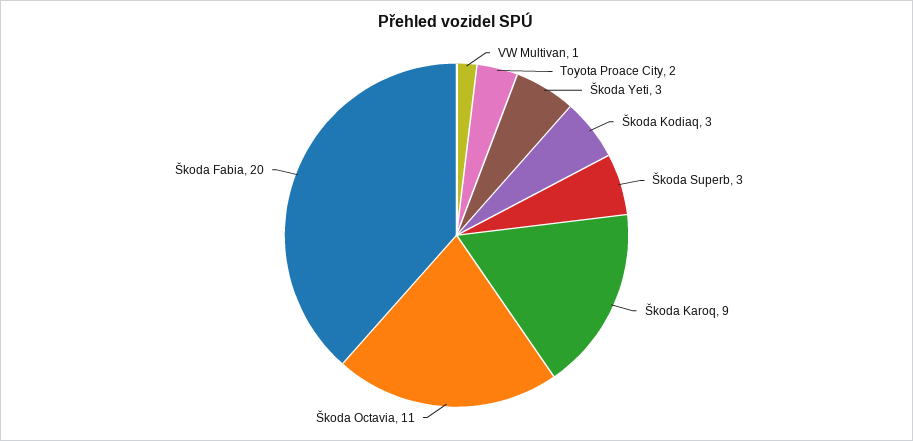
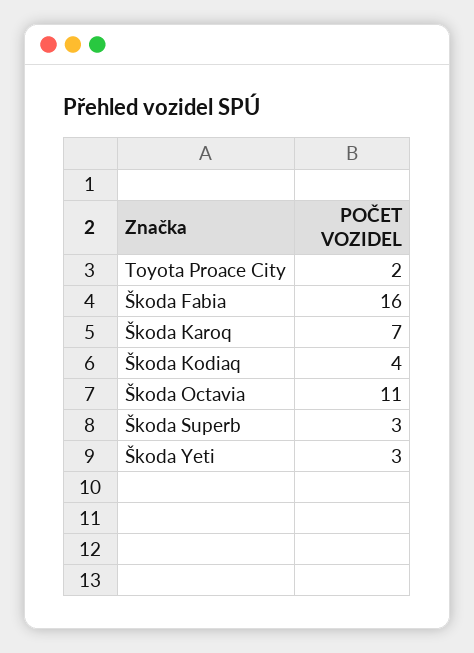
  {
-   "VW Multivan": 1,
    "Toyota Proace City": 2,
    "Škoda Yeti": 3,
-   "Škoda Kodiaq": 3,
+   "Škoda Kodiaq": 4,
    "Škoda Superb": 3,
-   "Škoda Karoq": 9,
+   "Škoda Karoq": 7,
    "Škoda Octavia": 11,
-   "Škoda Fabia": 20
+   "Škoda Fabia": 16
  }

